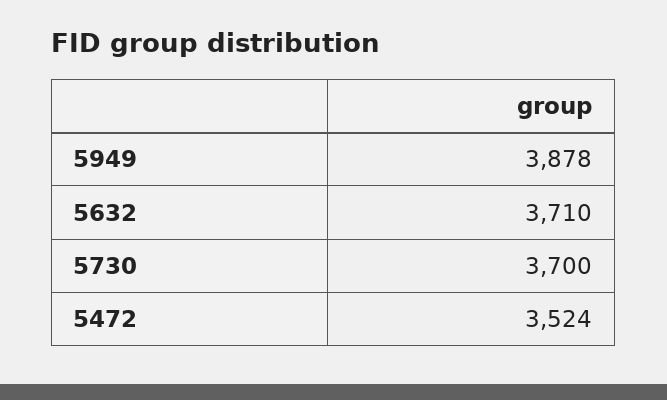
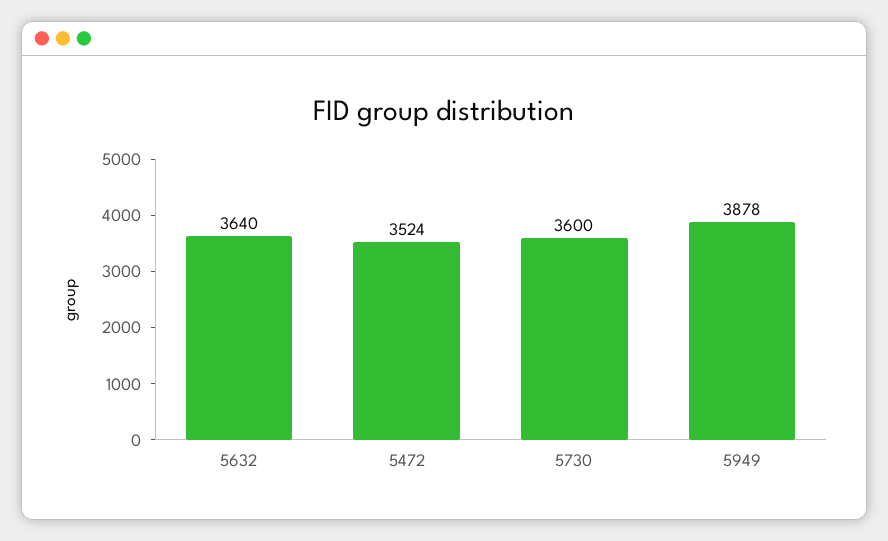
  {
    "5949": 3878,
-   "5632": 3710,
+   "5632": 3640,
-   "5730": 3700,
+   "5730": 3600,
    "5472": 3524
  }

